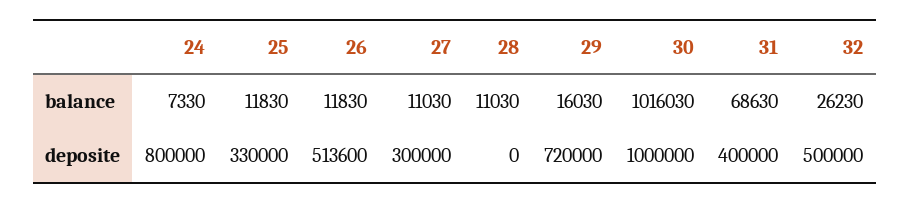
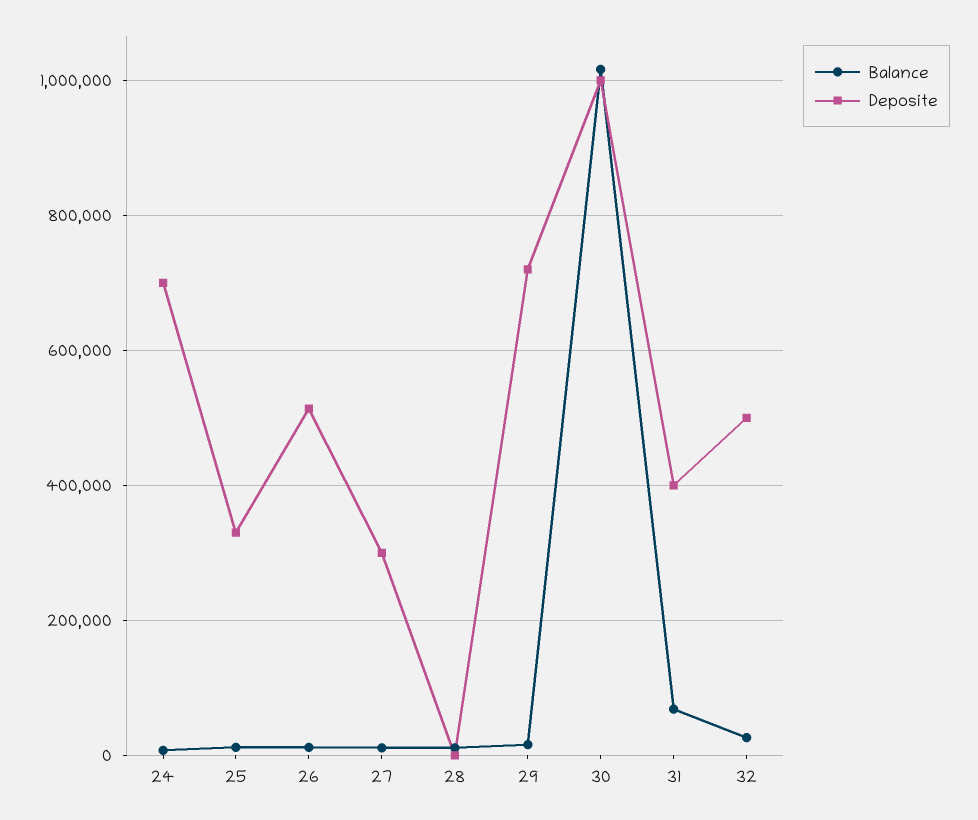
  {
    "balance": {
      "24": 7330,
      "25": 11830,
      "26": 11830,
      "27": 11030,
      "28": 11030,
      "29": 16030,
      "30": 1016030,
      "31": 68630,
      "32": 26230
    },
    "deposite": {
-     "24": 800000,
+     "24": 700000,
      "25": 330000,
      "26": 513600,
      "27": 300000,
      "28": 0,
      "29": 720000,
      "30": 1000000,
      "31": 400000,
      "32": 500000
    }
  }

